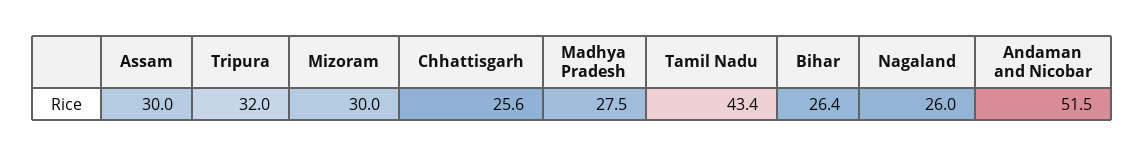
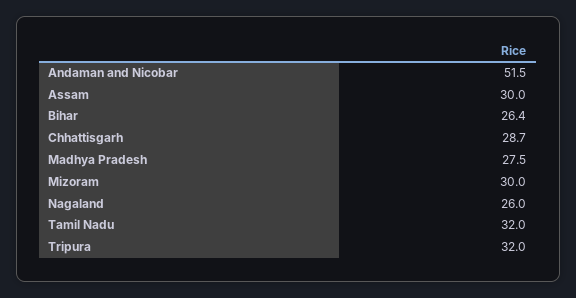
  {
    "Assam": 30,
    "Tripura": 32,
    "Mizoram": 30,
-   "Chhattisgarh": 25.6,
+   "Chhattisgarh": 28.7,
    "Madhya Pradesh": 27.5,
-   "Tamil Nadu": 43.4,
+   "Tamil Nadu": 32,
    "Bihar": 26.4,
    "Nagaland": 26,
    "Andaman and Nicobar": 51.5
  }

